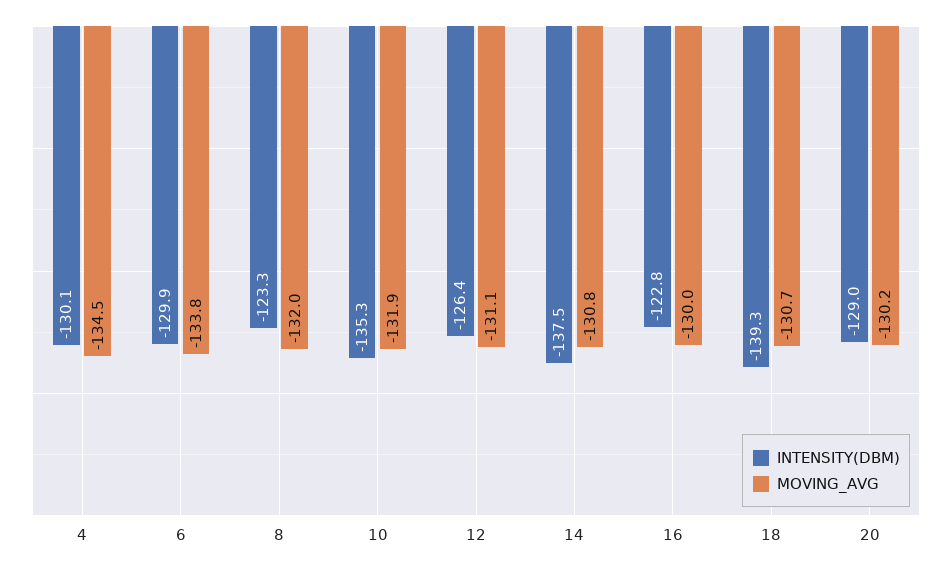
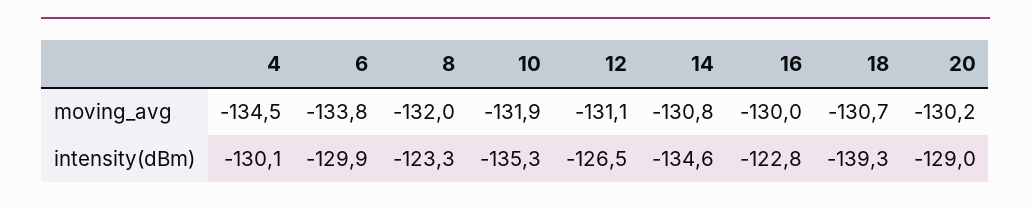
  {
    "INTENSITY(DBM)": {
      "4": -130.1,
      "6": -129.9,
      "8": -123.3,
      "10": -135.3,
-     "12": -126.4,
+     "12": -126.5,
-     "14": -137.5,
+     "14": -134.6,
      "16": -122.8,
      "18": -139.3,
      "20": -129
    },
    "MOVING_AVG": {
      "4": -134.5,
      "6": -133.8,
      "8": -132,
      "10": -131.9,
      "12": -131.1,
      "14": -130.8,
      "16": -130,
      "18": -130.7,
      "20": -130.2
    }
  }

